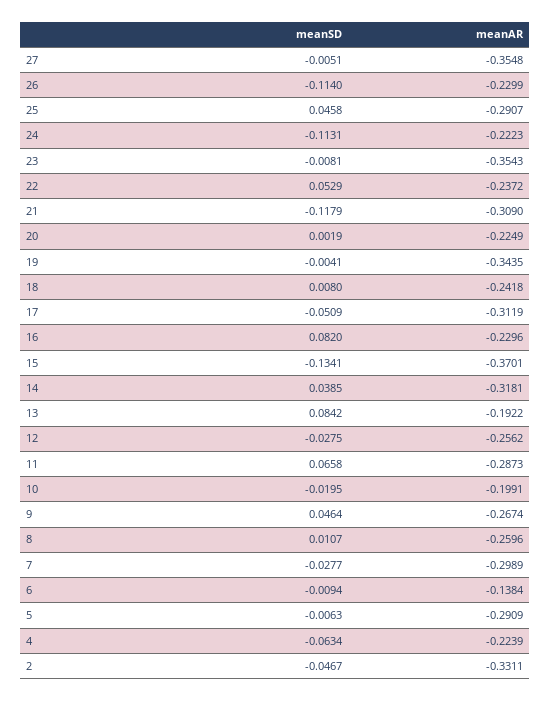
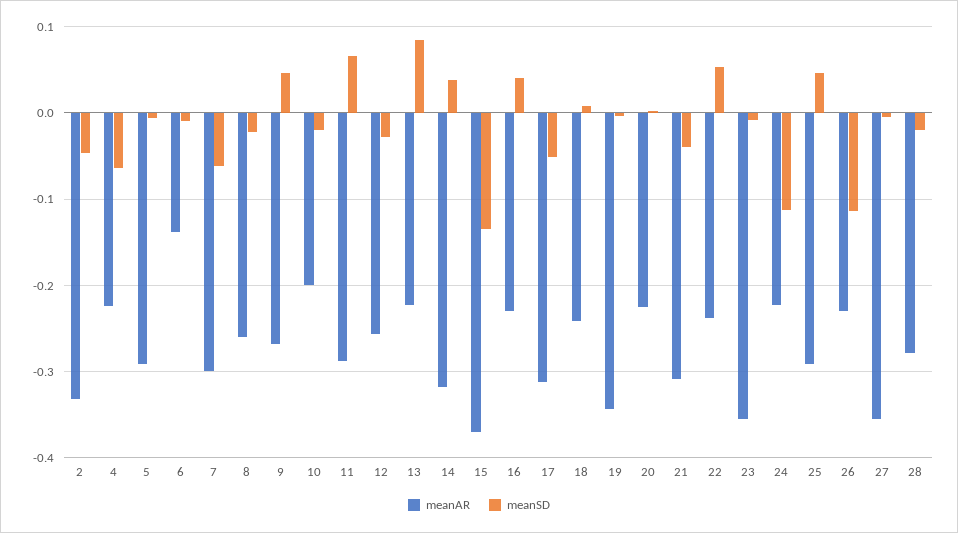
  {
    "meanSD": {
      "27": -0.0051,
      "26": -0.114,
      "25": 0.0458,
      "24": -0.1131,
      "23": -0.0081,
      "22": 0.0529,
-     "21": -0.1179,
+     "21": -0.04,
      "20": 0.0019,
      "19": -0.0041,
      "18": 0.008,
      "17": -0.0509,
-     "16": 0.082,
+     "16": 0.04,
      "15": -0.1341,
      "14": 0.0385,
      "13": 0.0842,
      "12": -0.0275,
      "11": 0.0658,
      "10": -0.0195,
      "9": 0.0464,
-     "8": 0.0107,
+     "8": -0.02,
-     "7": -0.0277,
+     "7": -0.06,
      "6": -0.0094,
      "5": -0.0063,
      "4": -0.0634,
-     "2": -0.0467
+     "2": -0.0467,
+     "28": -0.02
    },
    "meanAR": {
      "27": -0.3548,
      "26": -0.2299,
      "25": -0.2907,
      "24": -0.2223,
      "23": -0.3543,
      "22": -0.2372,
      "21": -0.309,
      "20": -0.2249,
      "19": -0.3435,
      "18": -0.2418,
      "17": -0.3119,
      "16": -0.2296,
      "15": -0.3701,
      "14": -0.3181,
-     "13": -0.1922,
+     "13": -0.22,
      "12": -0.2562,
      "11": -0.2873,
      "10": -0.1991,
      "9": -0.2674,
      "8": -0.2596,
      "7": -0.2989,
      "6": -0.1384,
      "5": -0.2909,
      "4": -0.2239,
-     "2": -0.3311
+     "2": -0.3311,
+     "28": -0.28
    }
  }

